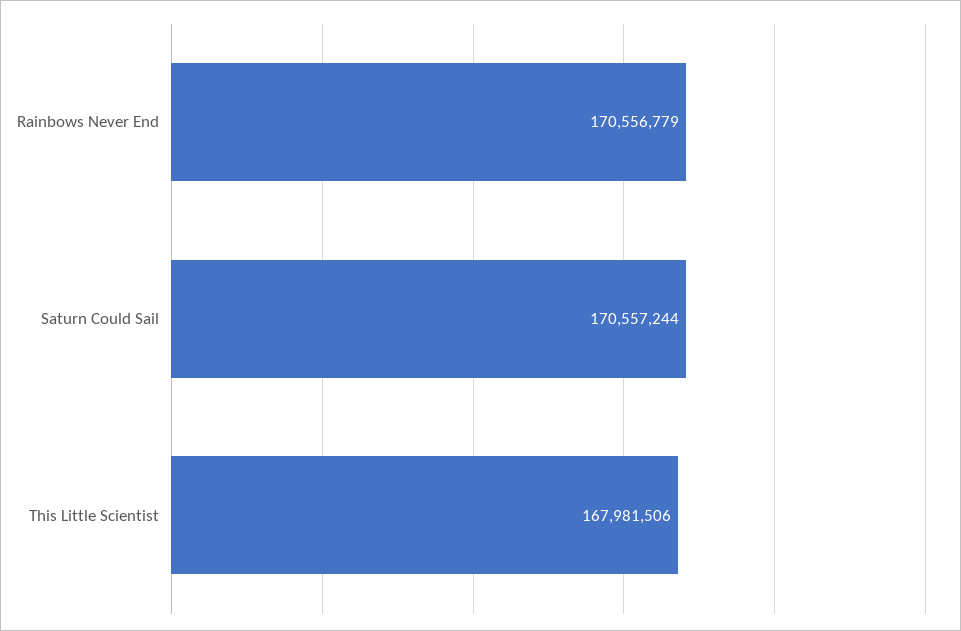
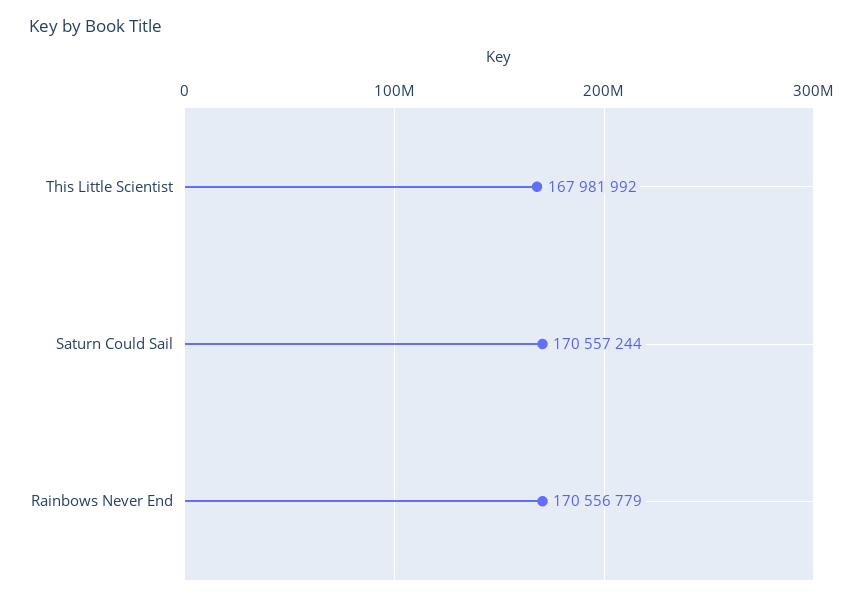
  {
    "Rainbows Never End": 170556779,
    "Saturn Could Sail": 170557244,
-   "This Little Scientist": 167981506
+   "This Little Scientist": 167981992
  }

